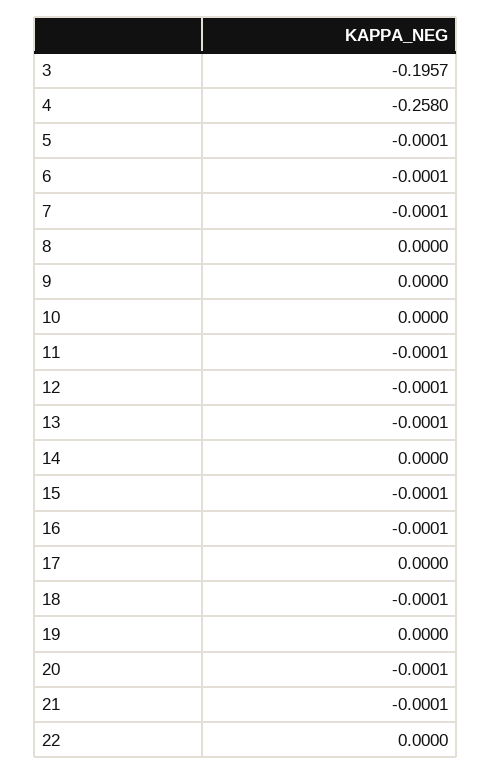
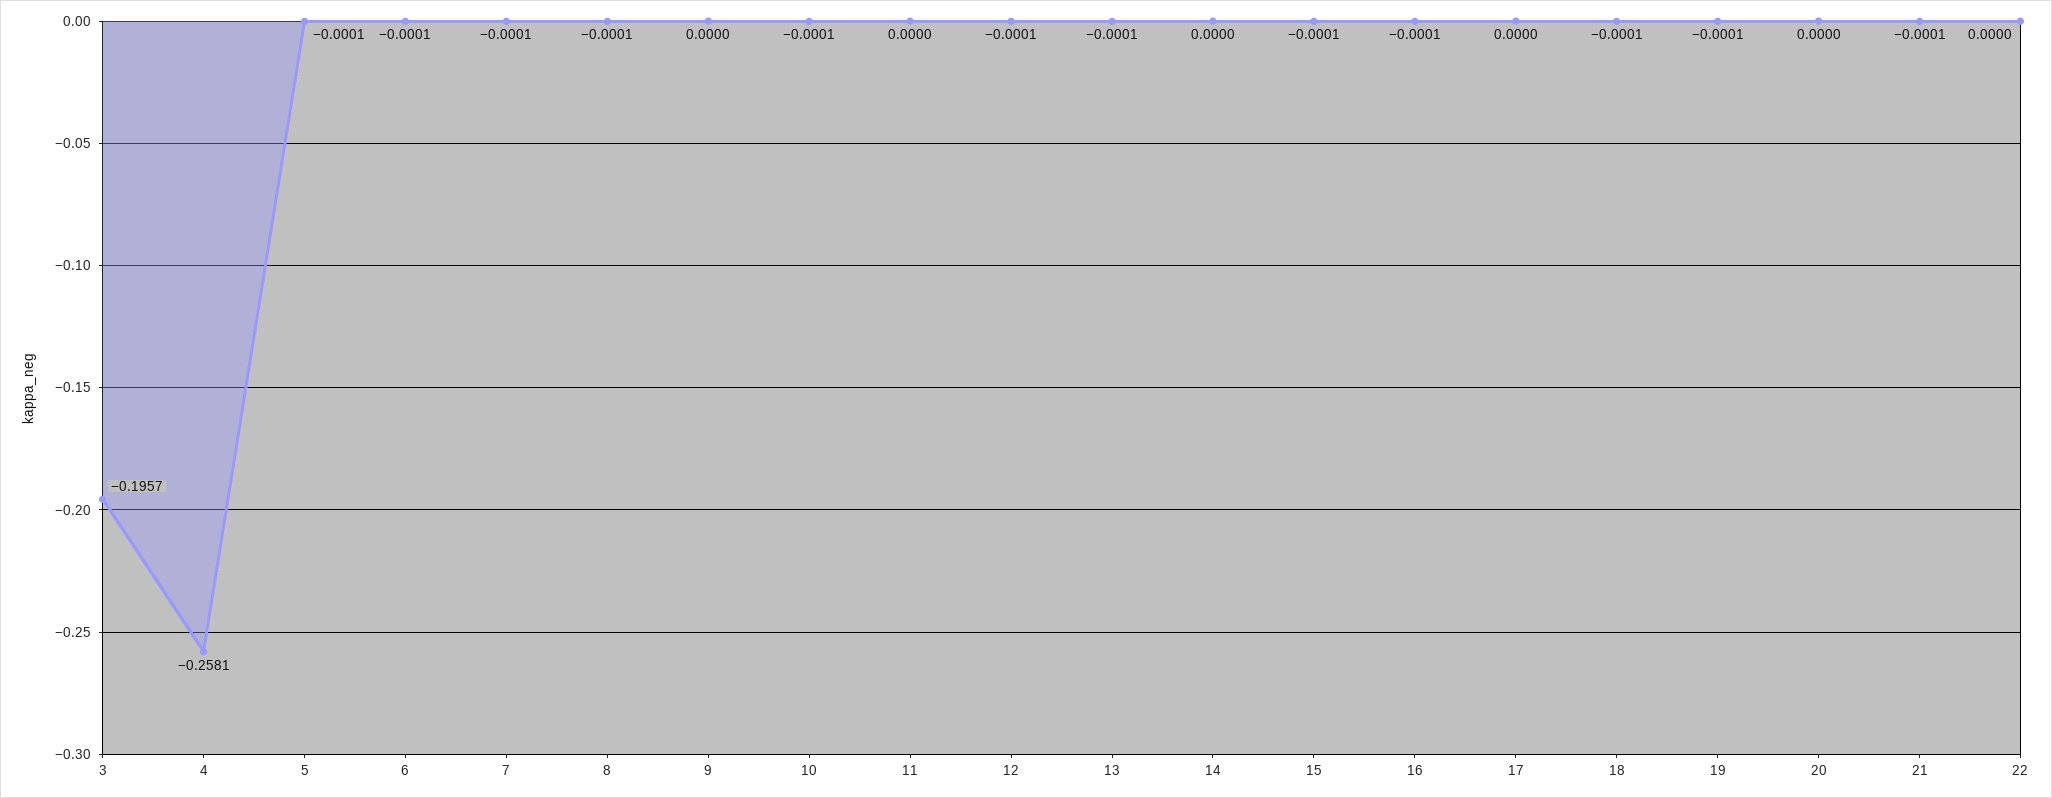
  {
    "3": -0.1957,
-   "4": -0.258,
+   "4": -0.2581,
    "5": -0.0001,
    "6": -0.0001,
    "7": -0.0001,
-   "8": 0,
+   "8": -0.0001,
    "9": 0,
-   "10": 0,
+   "10": -0.0001,
-   "11": -0.0001,
+   "11": 0,
    "12": -0.0001,
    "13": -0.0001,
    "14": 0,
    "15": -0.0001,
    "16": -0.0001,
    "17": 0,
    "18": -0.0001,
-   "19": 0,
+   "19": -0.0001,
-   "20": -0.0001,
+   "20": 0,
    "21": -0.0001,
    "22": 0
  }

